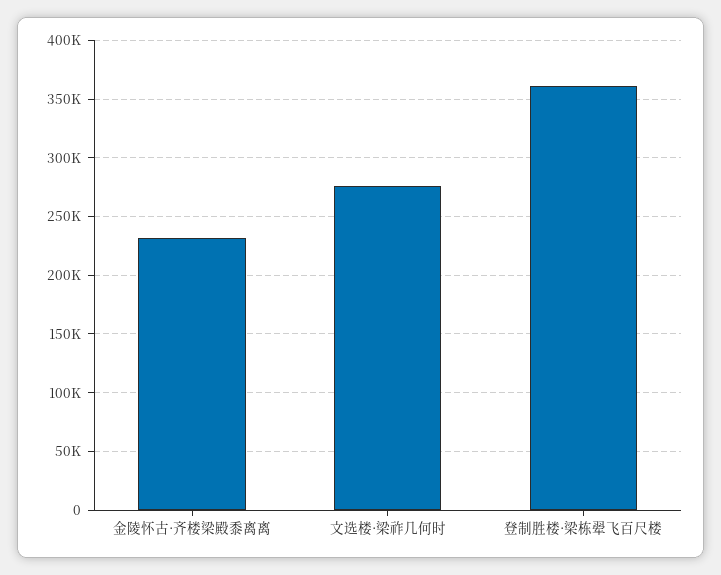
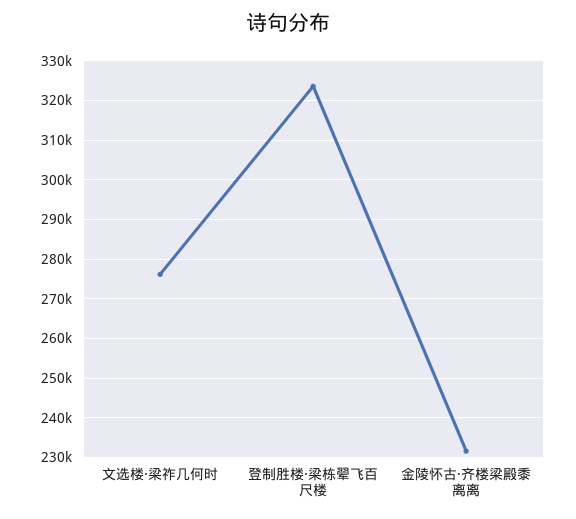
  {
    "金陵怀古·齐楼梁殿黍离离": 232000,
    "文选楼·梁祚几何时": 276000,
-   "登制胜楼·梁栋翚飞百尺楼": 360000
+   "登制胜楼·梁栋翚飞百尺楼": 324000
  }

